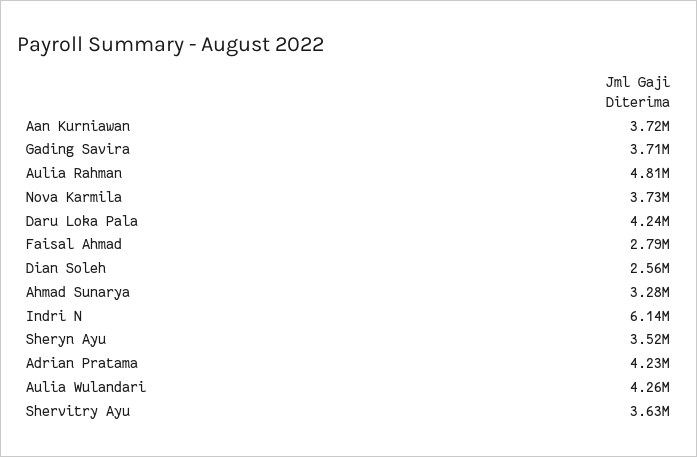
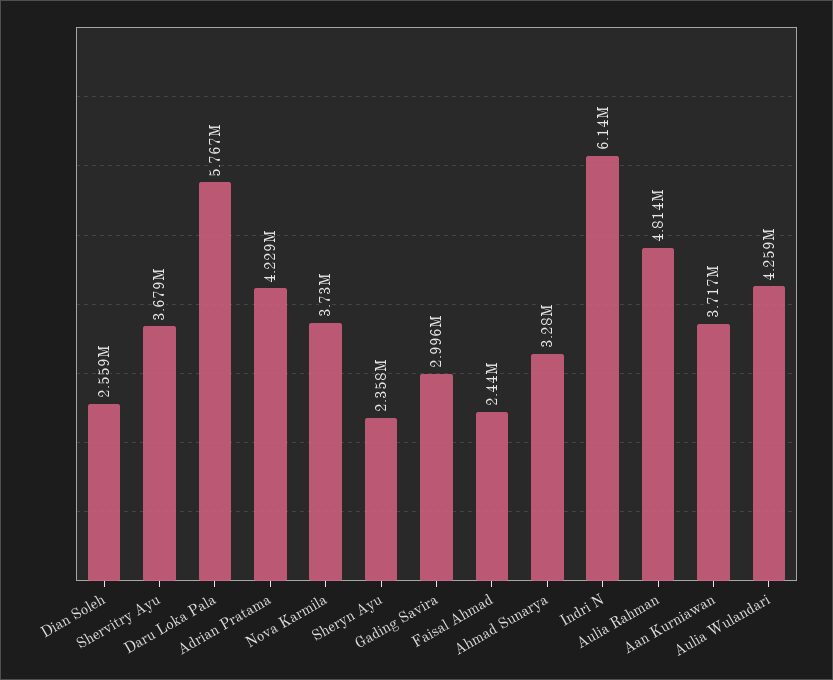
  {
    "Aan Kurniawan": 3717000,
-   "Gading Savira": 3710000,
+   "Gading Savira": 2996000,
    "Aulia Rahman": 4814000,
    "Nova Karmila": 3730000,
-   "Daru Loka Pala": 4240000,
+   "Daru Loka Pala": 5767000,
-   "Faisal Ahmad": 2790000,
+   "Faisal Ahmad": 2440000,
    "Dian Soleh": 2559000,
    "Ahmad Sunarya": 3280000,
    "Indri N": 6140000,
-   "Sheryn Ayu": 3520000,
+   "Sheryn Ayu": 2358000,
    "Adrian Pratama": 4229000,
    "Aulia Wulandari": 4259000,
-   "Shervitry Ayu": 3630000
+   "Shervitry Ayu": 3679000
  }

